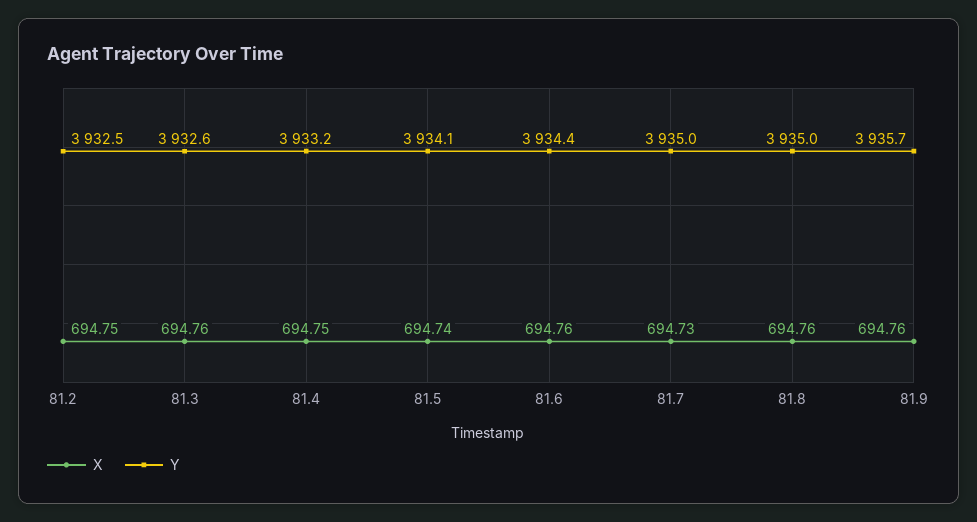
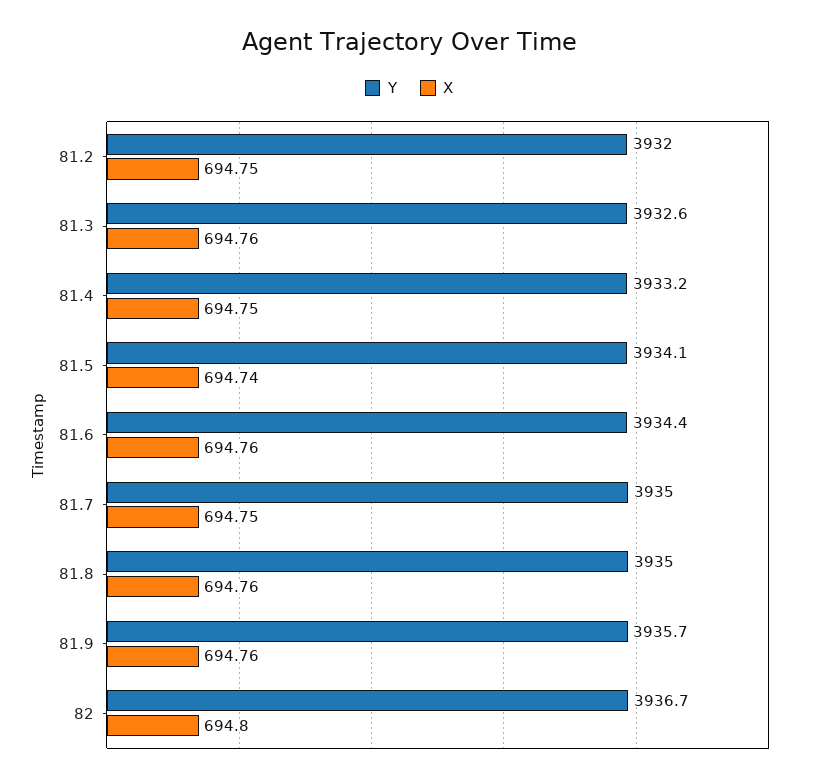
  {
    "X": {
      "81.2": 694.75,
      "81.3": 694.76,
      "81.4": 694.75,
      "81.5": 694.74,
      "81.6": 694.76,
-     "81.7": 694.73,
+     "81.7": 694.75,
      "81.8": 694.76,
-     "81.9": 694.76
+     "81.9": 694.76,
+     "82": 694.8
    },
    "Y": {
-     "81.2": 3932.5,
+     "81.2": 3932,
      "81.3": 3932.6,
      "81.4": 3933.2,
      "81.5": 3934.1,
      "81.6": 3934.4,
      "81.7": 3935,
      "81.8": 3935,
-     "81.9": 3935.7
+     "81.9": 3935.7,
+     "82": 3936.7
    }
  }

